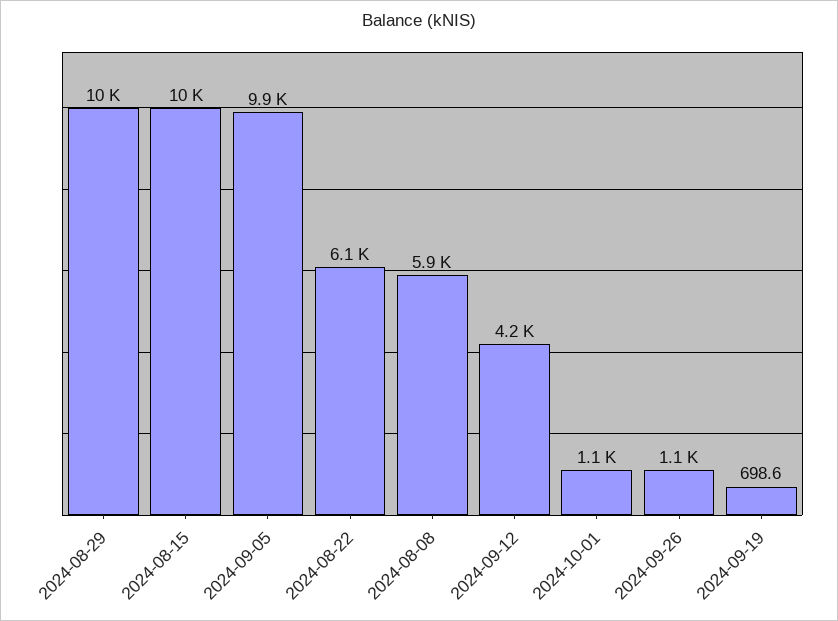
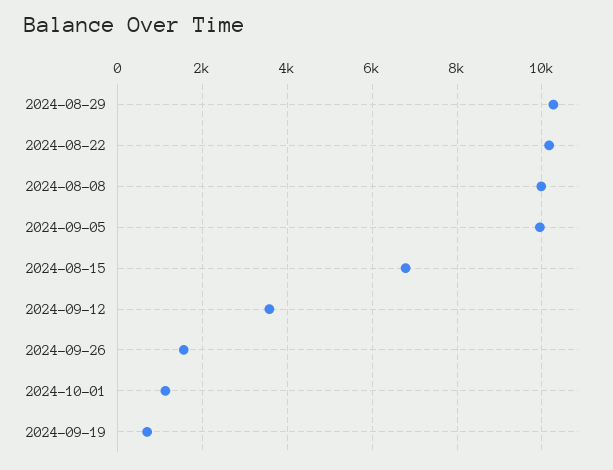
  {
    "2024-08-29": 10000,
-   "2024-08-15": 10000,
+   "2024-08-15": 6800,
    "2024-09-05": 9900,
-   "2024-08-22": 6100,
+   "2024-08-22": 10200,
-   "2024-08-08": 5900,
+   "2024-08-08": 10000,
-   "2024-09-12": 4200,
+   "2024-09-12": 3600,
    "2024-10-01": 1100,
-   "2024-09-26": 1100,
+   "2024-09-26": 1600,
    "2024-09-19": 698.6
  }

